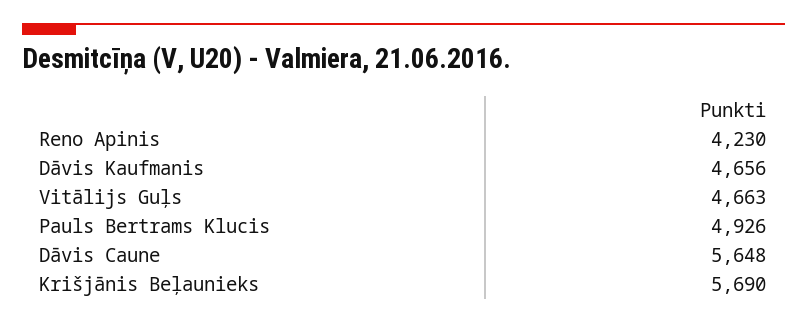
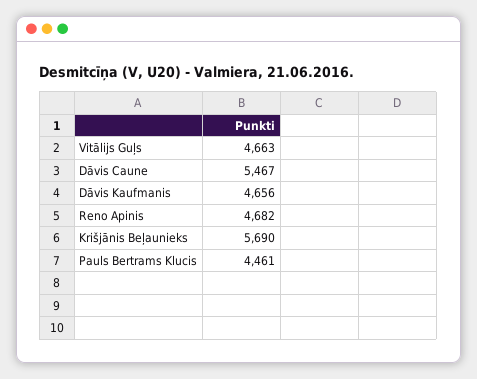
  {
-   "Reno Apinis": 4230,
+   "Reno Apinis": 4682,
    "Dāvis Kaufmanis": 4656,
    "Vitālijs Guļs": 4663,
-   "Pauls Bertrams Klucis": 4926,
+   "Pauls Bertrams Klucis": 4461,
-   "Dāvis Caune": 5648,
+   "Dāvis Caune": 5467,
    "Krišjānis Beļaunieks": 5690
  }

